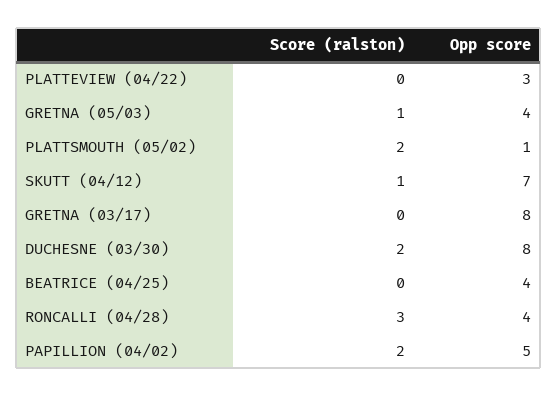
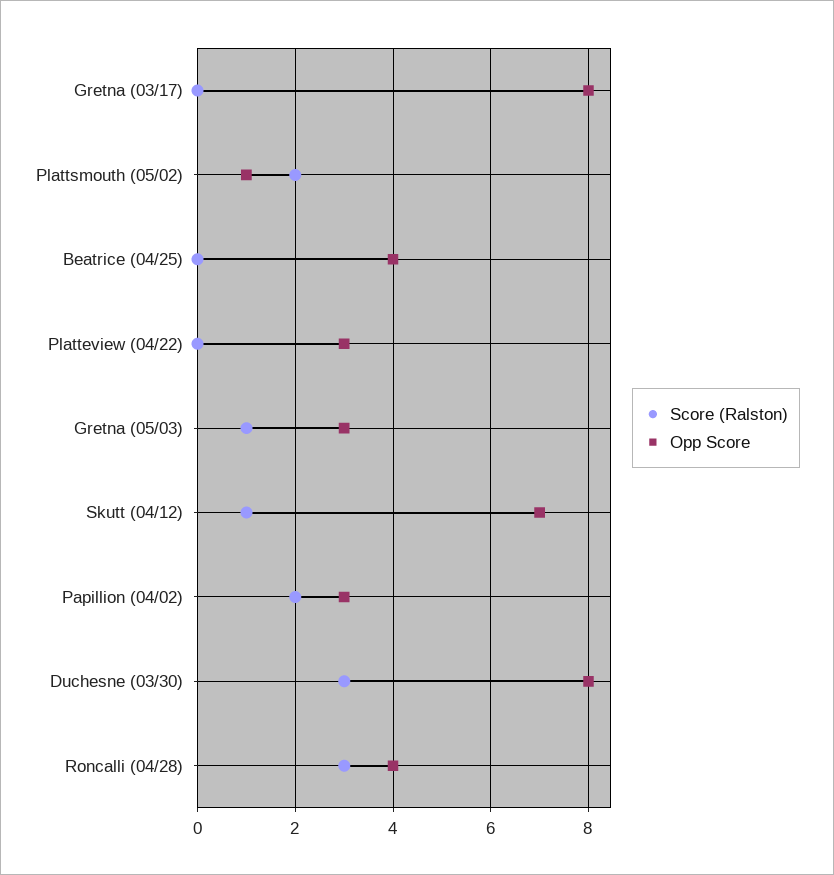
  {
    "Score (ralston)": {
      "PLATTEVIEW (04/22)": 0,
      "GRETNA (05/03)": 1,
      "PLATTSMOUTH (05/02)": 2,
      "SKUTT (04/12)": 1,
      "GRETNA (03/17)": 0,
-     "DUCHESNE (03/30)": 2,
+     "DUCHESNE (03/30)": 3,
      "BEATRICE (04/25)": 0,
      "RONCALLI (04/28)": 3,
      "PAPILLION (04/02)": 2
    },
    "Opp score": {
      "PLATTEVIEW (04/22)": 3,
-     "GRETNA (05/03)": 4,
+     "GRETNA (05/03)": 3,
      "PLATTSMOUTH (05/02)": 1,
      "SKUTT (04/12)": 7,
      "GRETNA (03/17)": 8,
      "DUCHESNE (03/30)": 8,
      "BEATRICE (04/25)": 4,
      "RONCALLI (04/28)": 4,
-     "PAPILLION (04/02)": 5
+     "PAPILLION (04/02)": 3
    }
  }

